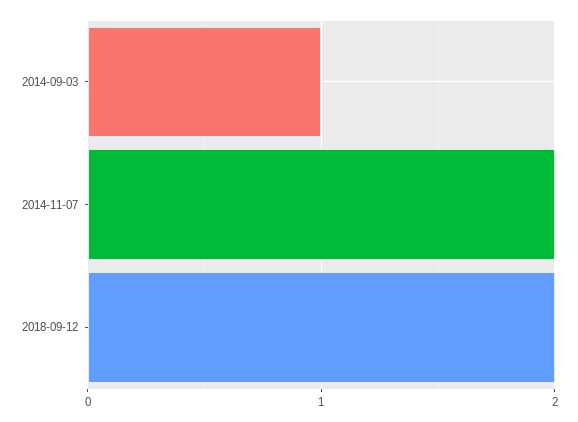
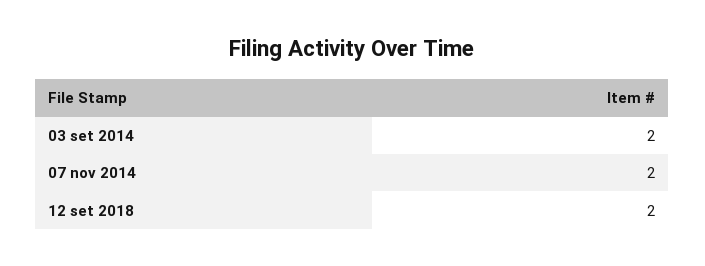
  {
-   "2014-09-03": 1,
+   "2014-09-03": 2,
    "2014-11-07": 2,
    "2018-09-12": 2
  }

